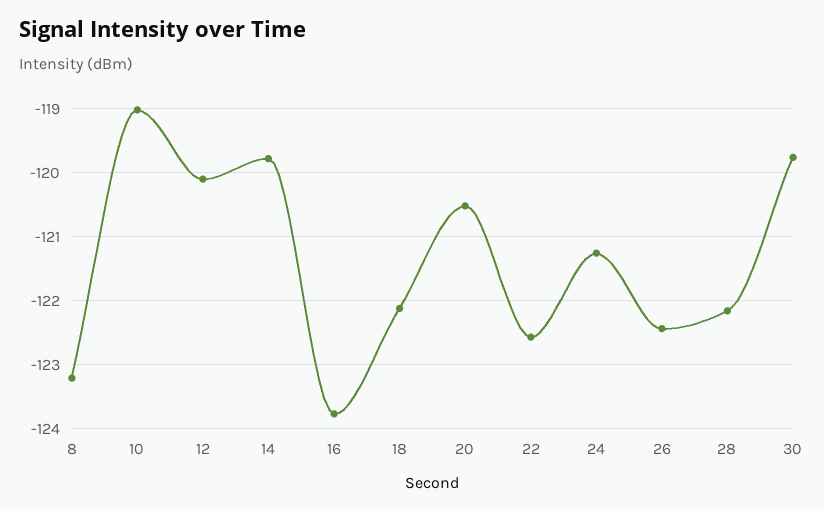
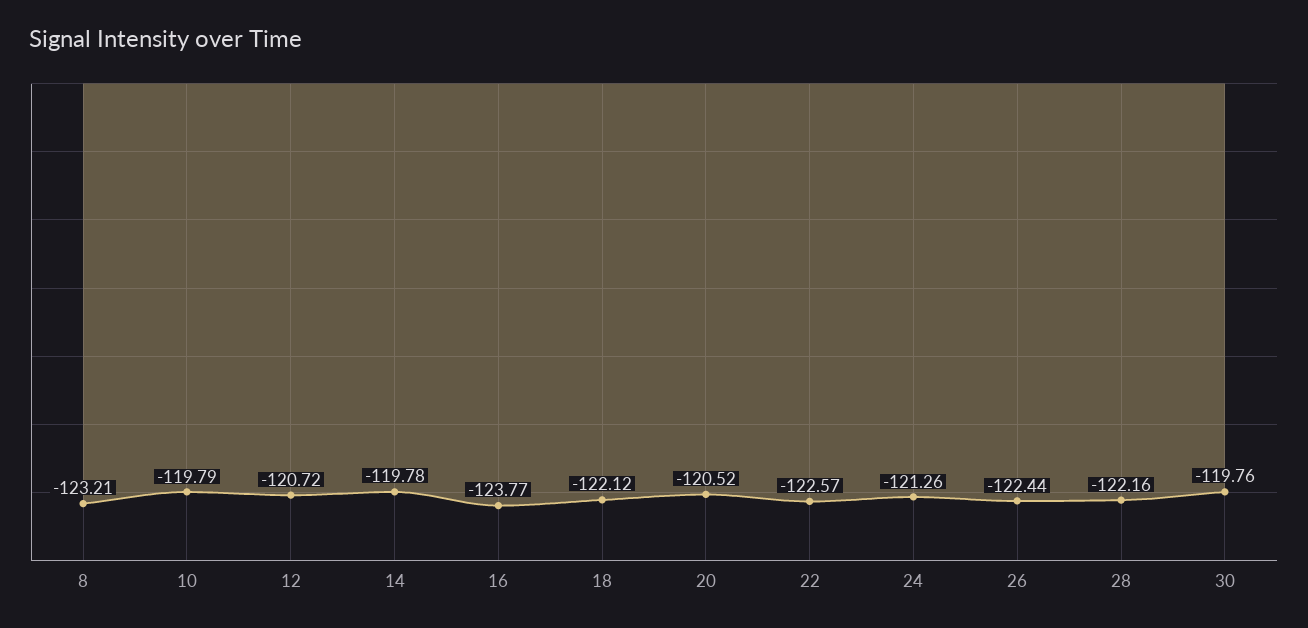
  {
    "8": -123.21,
-   "10": -119,
+   "10": -119.79,
-   "12": -120.1,
+   "12": -120.72,
    "14": -119.78,
    "16": -123.77,
    "18": -122.12,
    "20": -120.52,
    "22": -122.57,
    "24": -121.26,
    "26": -122.44,
    "28": -122.16,
    "30": -119.76
  }

